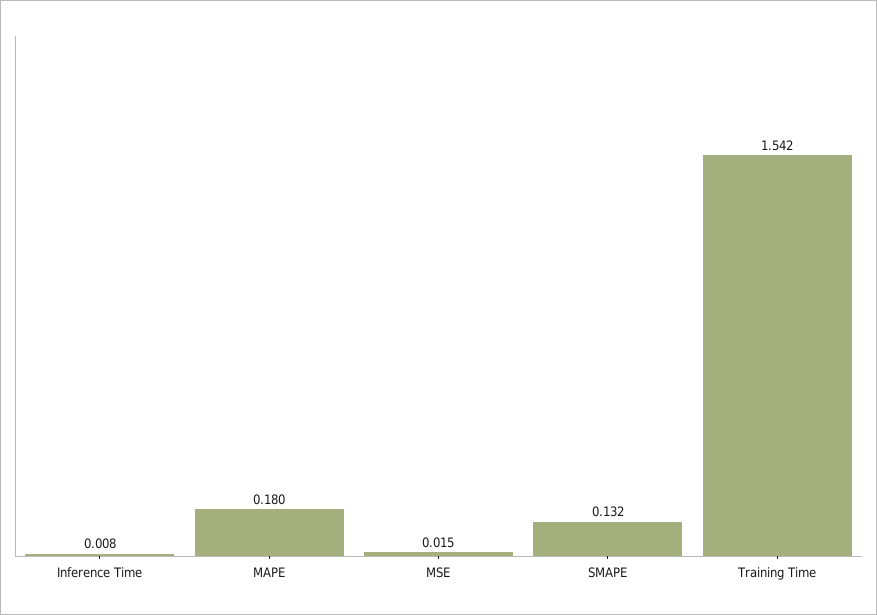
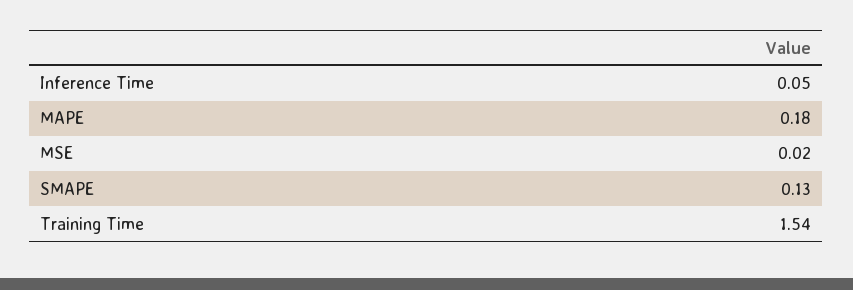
  {
-   "Inference Time": 0.008,
+   "Inference Time": 0.05,
    "MAPE": 0.18,
    "MSE": 0.015,
    "SMAPE": 0.132,
    "Training Time": 1.542
  }

